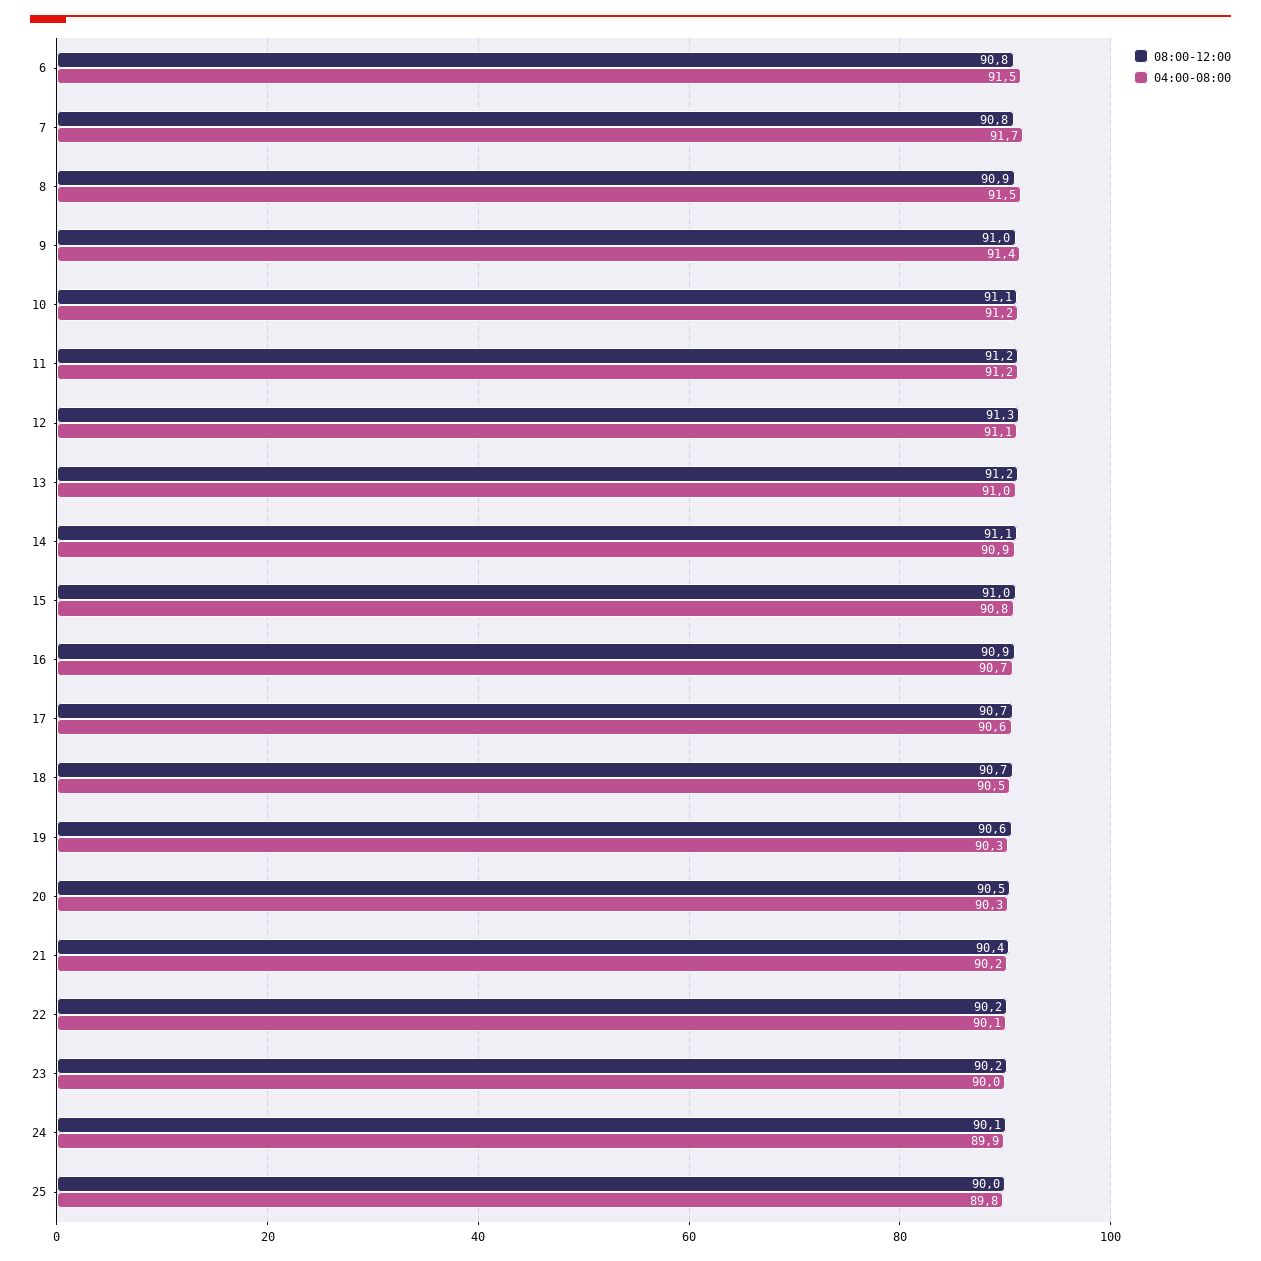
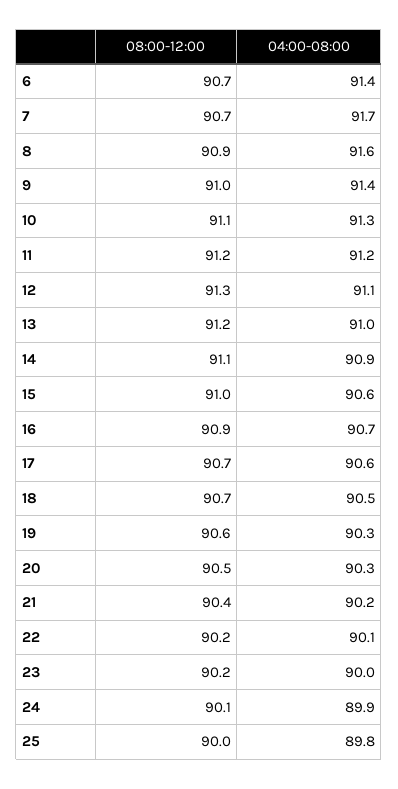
  {
    "08:00-12:00": {
-     "6": 90.8,
+     "6": 90.7,
-     "7": 90.8,
+     "7": 90.7,
      "8": 90.9,
      "9": 91,
      "10": 91.1,
      "11": 91.2,
      "12": 91.3,
      "13": 91.2,
      "14": 91.1,
      "15": 91,
      "16": 90.9,
      "17": 90.7,
      "18": 90.7,
      "19": 90.6,
      "20": 90.5,
      "21": 90.4,
      "22": 90.2,
      "23": 90.2,
      "24": 90.1,
      "25": 90
    },
    "04:00-08:00": {
-     "6": 91.5,
+     "6": 91.4,
      "7": 91.7,
-     "8": 91.5,
+     "8": 91.6,
      "9": 91.4,
-     "10": 91.2,
+     "10": 91.3,
      "11": 91.2,
      "12": 91.1,
      "13": 91,
      "14": 90.9,
-     "15": 90.8,
+     "15": 90.6,
      "16": 90.7,
      "17": 90.6,
      "18": 90.5,
      "19": 90.3,
      "20": 90.3,
      "21": 90.2,
      "22": 90.1,
      "23": 90,
      "24": 89.9,
      "25": 89.8
    }
  }

